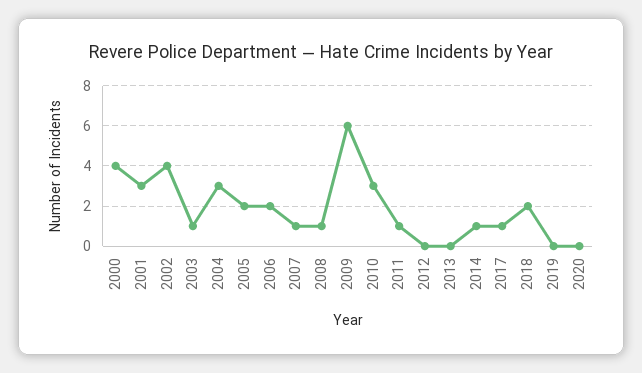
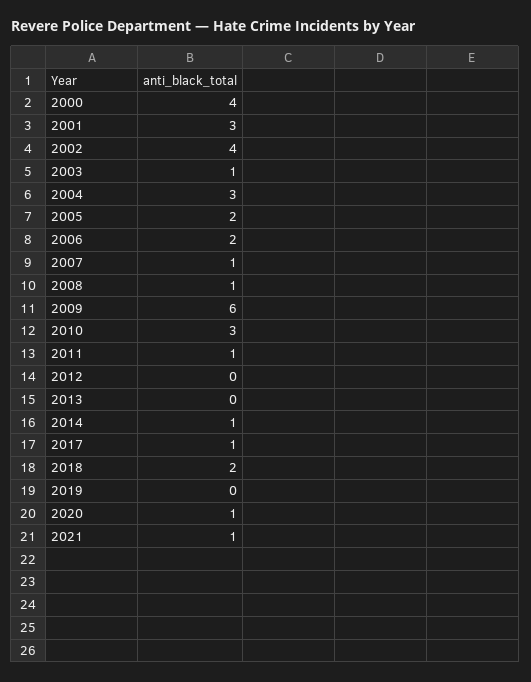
  {
    "2000": 4,
    "2001": 3,
    "2002": 4,
    "2003": 1,
    "2004": 3,
    "2005": 2,
    "2006": 2,
    "2007": 1,
    "2008": 1,
    "2009": 6,
    "2010": 3,
    "2011": 1,
    "2012": 0,
    "2013": 0,
    "2014": 1,
    "2017": 1,
    "2018": 2,
    "2019": 0,
-   "2020": 0
+   "2020": 1,
+   "2021": 1
  }

